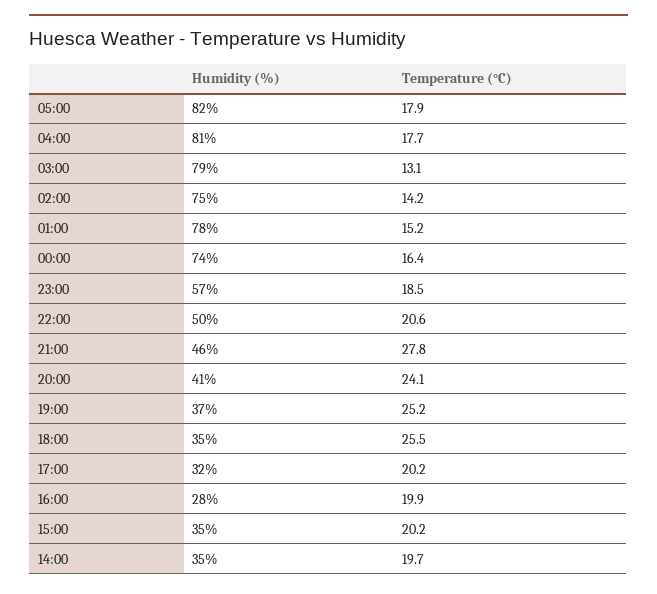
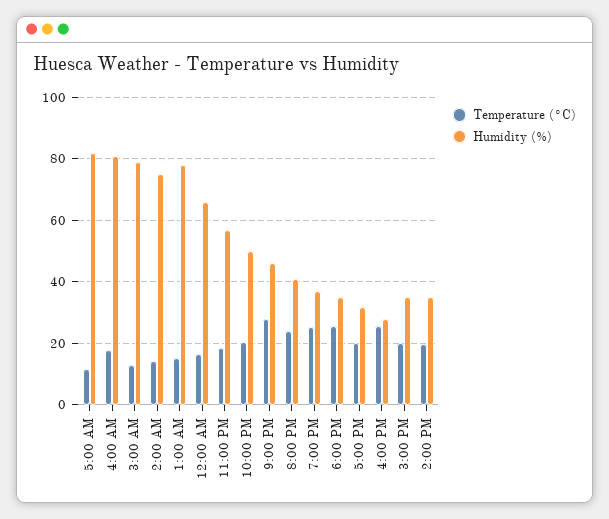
  {
    "Humidity (%)": {
      "05:00": 82,
      "04:00": 81,
      "03:00": 79,
      "02:00": 75,
      "01:00": 78,
-     "00:00": 74,
+     "00:00": 66,
      "23:00": 57,
      "22:00": 50,
      "21:00": 46,
      "20:00": 41,
      "19:00": 37,
      "18:00": 35,
      "17:00": 32,
      "16:00": 28,
      "15:00": 35,
      "14:00": 35
    },
    "Temperature (°C)": {
-     "05:00": 17.9,
+     "05:00": 12,
      "04:00": 17.7,
      "03:00": 13.1,
      "02:00": 14.2,
      "01:00": 15.2,
      "00:00": 16.4,
      "23:00": 18.5,
      "22:00": 20.6,
      "21:00": 27.8,
      "20:00": 24.1,
      "19:00": 25.2,
      "18:00": 25.5,
      "17:00": 20.2,
-     "16:00": 19.9,
+     "16:00": 26,
      "15:00": 20.2,
      "14:00": 19.7
    }
  }

